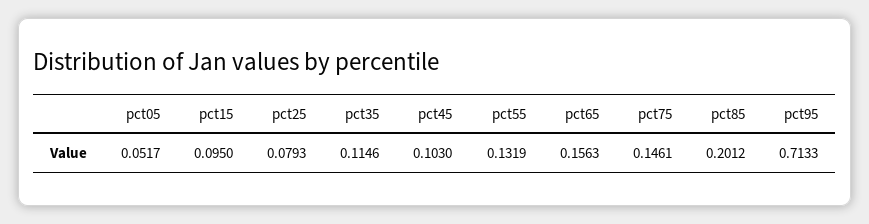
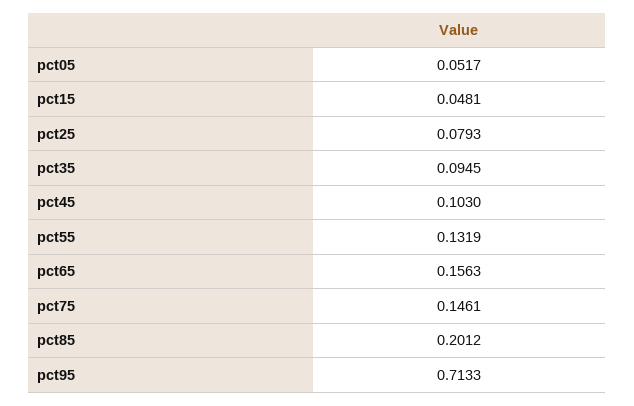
  {
    "pct05": 0.0517,
-   "pct15": 0.095,
+   "pct15": 0.0481,
    "pct25": 0.0793,
-   "pct35": 0.1146,
+   "pct35": 0.0945,
    "pct45": 0.103,
    "pct55": 0.1319,
    "pct65": 0.1563,
    "pct75": 0.1461,
    "pct85": 0.2012,
    "pct95": 0.7133
  }

